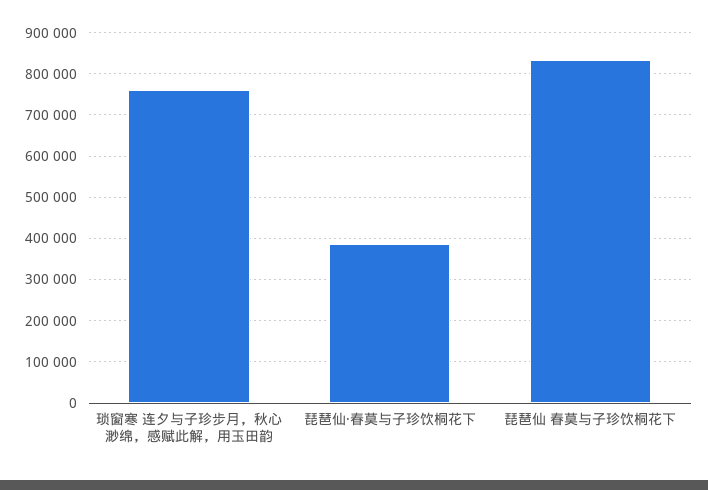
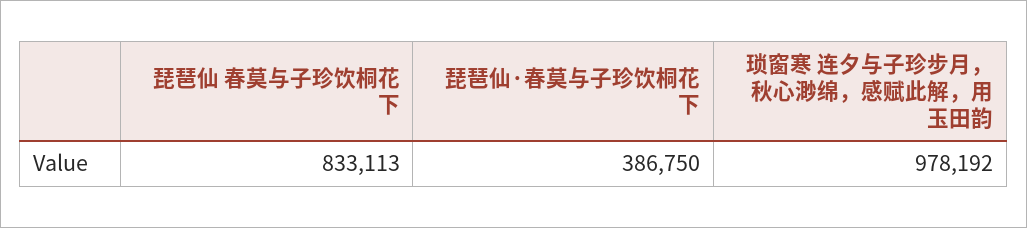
  {
-   "琐窗寒 连夕与子珍步月，秋心渺绵，感赋此解，用玉田韵": 760000,
+   "琐窗寒 连夕与子珍步月，秋心渺绵，感赋此解，用玉田韵": 978192,
    "琵琶仙·春莫与子珍饮桐花下": 386750,
    "琵琶仙 春莫与子珍饮桐花下": 833113
  }

